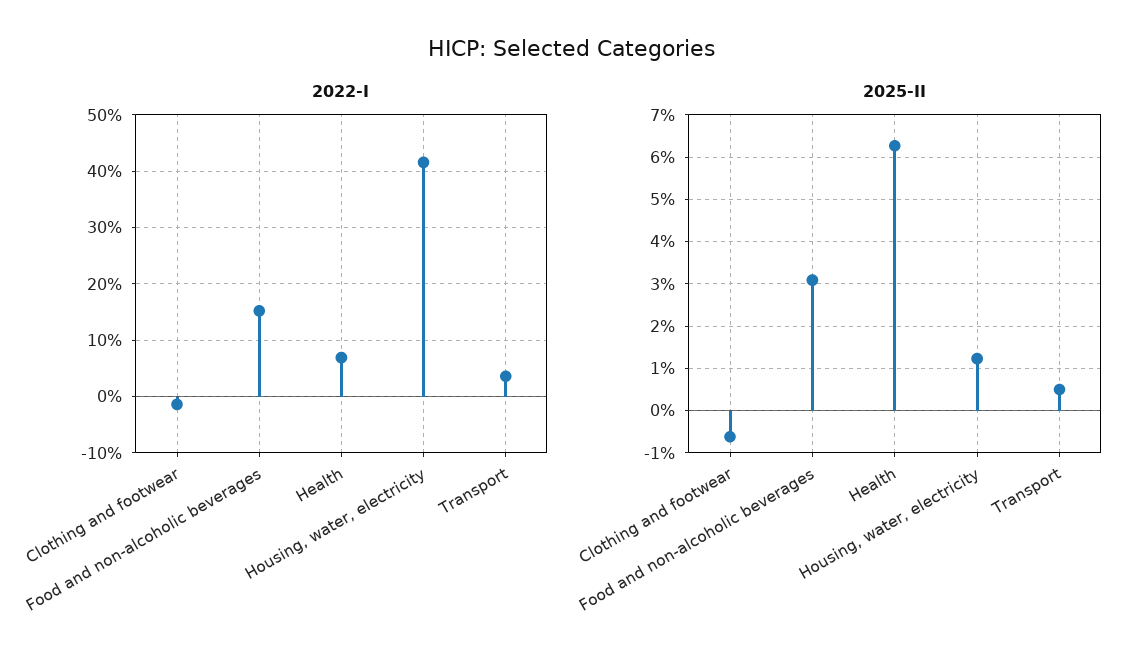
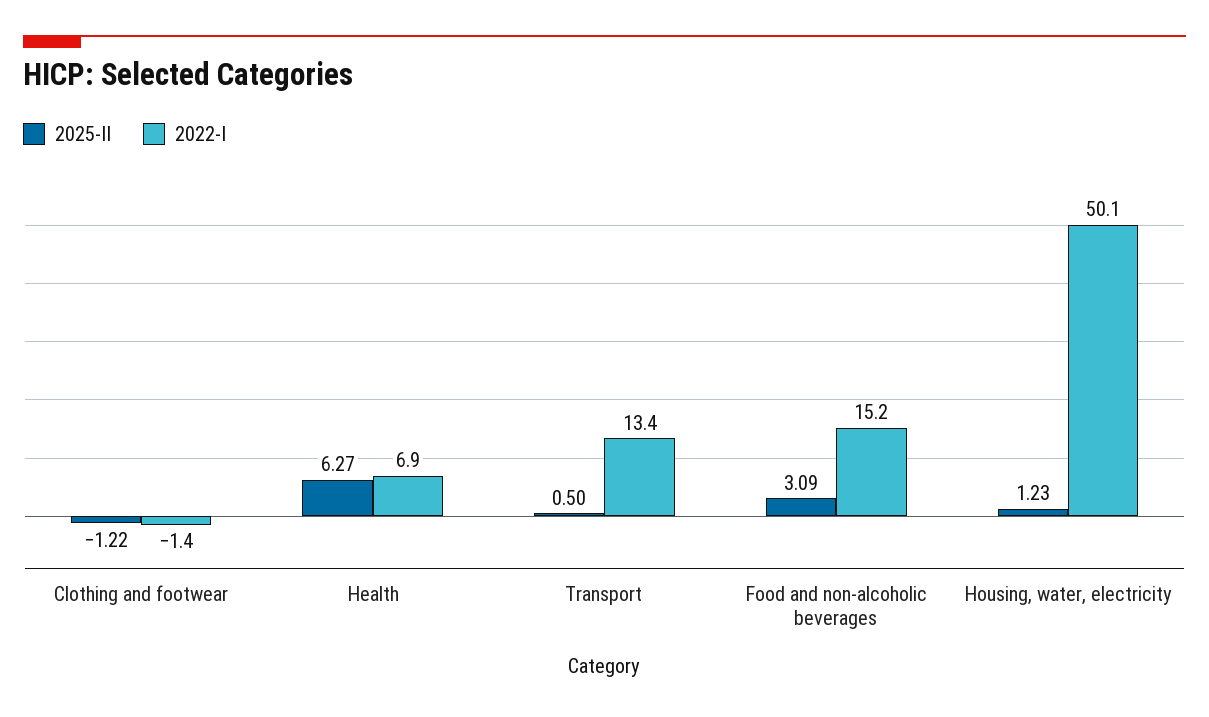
  {
    "2022-I": {
      "Clothing and footwear": -1.4,
      "Food and non-alcoholic beverages": 15.2,
      "Health": 6.9,
-     "Housing, water, electricity": 42,
+     "Housing, water, electricity": 50.1,
-     "Transport": 4
+     "Transport": 13.4
    },
    "2025-II": {
-     "Clothing and footwear": -0.6,
+     "Clothing and footwear": -1.22,
      "Food and non-alcoholic beverages": 3.09,
      "Health": 6.27,
      "Housing, water, electricity": 1.23,
      "Transport": 0.5
    }
  }

